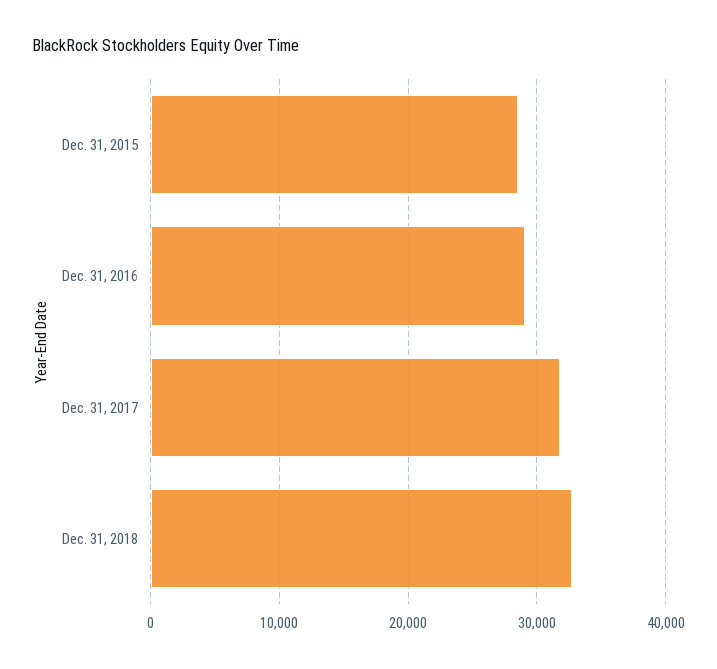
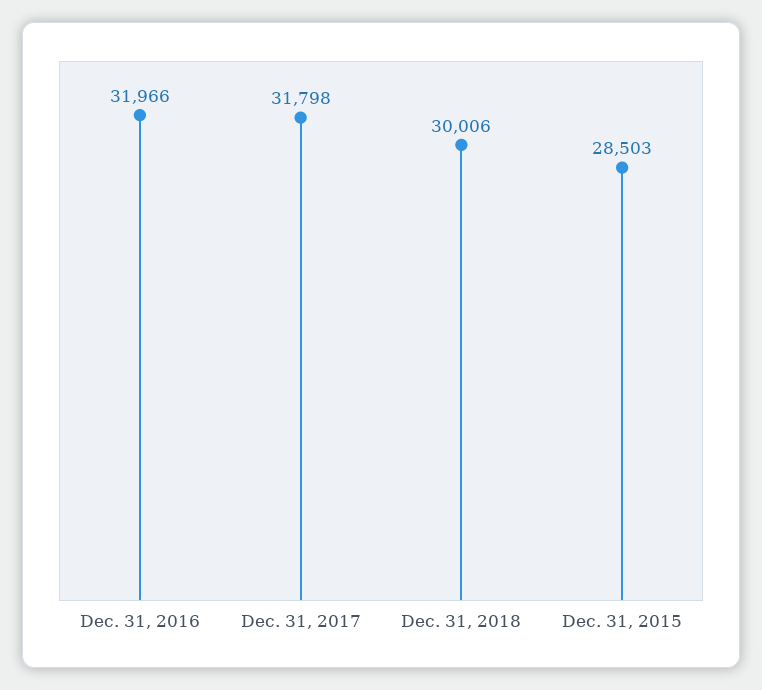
  {
    "Dec. 31, 2015": 28503,
-   "Dec. 31, 2016": 29000,
+   "Dec. 31, 2016": 31966,
    "Dec. 31, 2017": 31798,
-   "Dec. 31, 2018": 33000
+   "Dec. 31, 2018": 30006
  }

